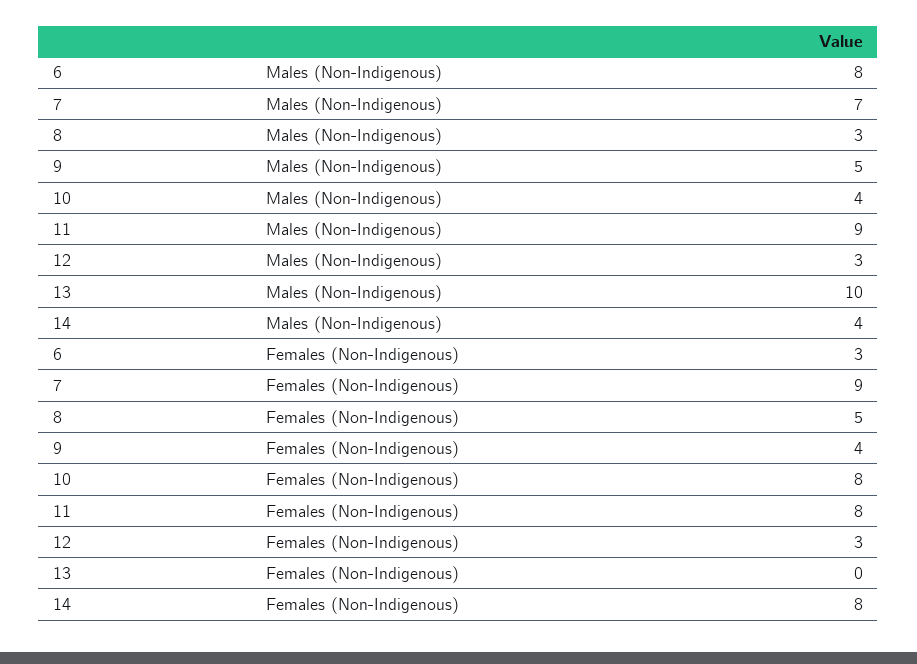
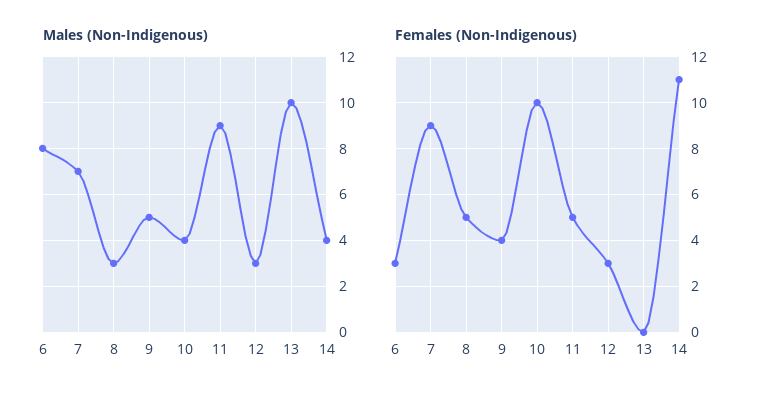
  {
    "Males (Non-Indigenous)": {
      "6": 8,
      "7": 7,
      "8": 3,
      "9": 5,
      "10": 4,
      "11": 9,
      "12": 3,
      "13": 10,
      "14": 4
    },
    "Females (Non-Indigenous)": {
      "6": 3,
      "7": 9,
      "8": 5,
      "9": 4,
-     "10": 8,
+     "10": 10,
-     "11": 8,
+     "11": 5,
      "12": 3,
      "13": 0,
-     "14": 8
+     "14": 11
    }
  }

